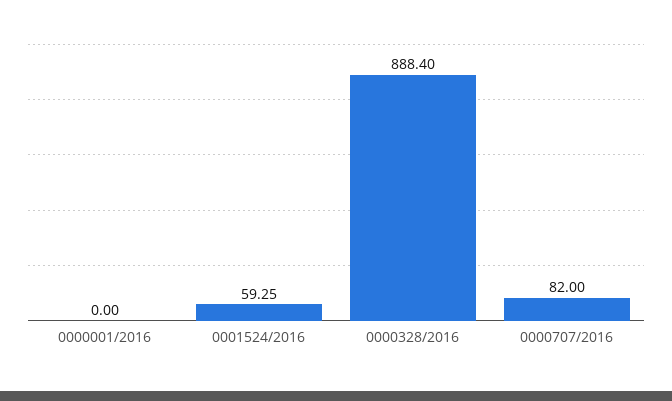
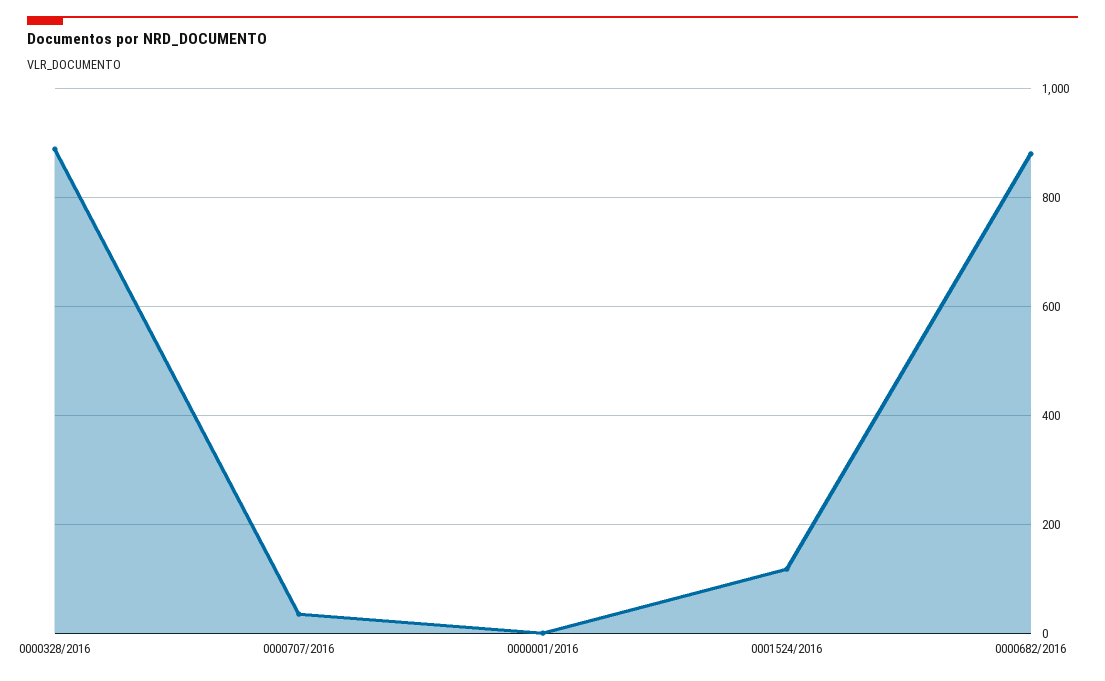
  {
    "0000001/2016": 0,
-   "0001524/2016": 59.25,
+   "0001524/2016": 120,
    "0000328/2016": 888.4,
-   "0000707/2016": 82
+   "0000707/2016": 40,
+   "0000682/2016": 880
  }

